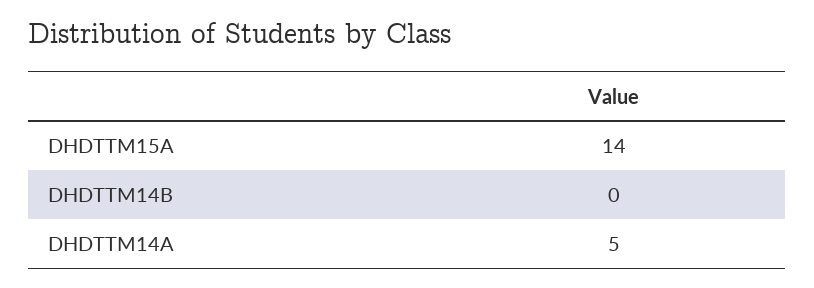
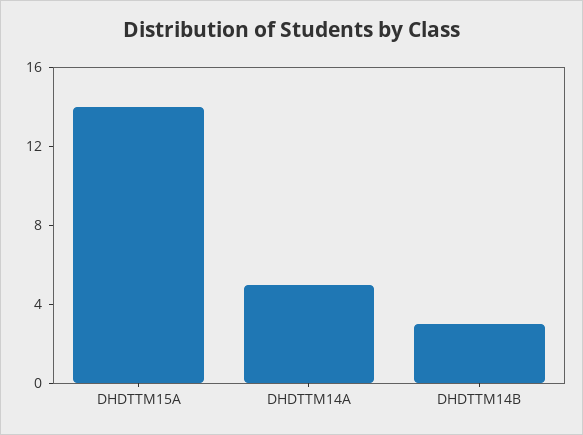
  {
    "DHDTTM15A": 14,
-   "DHDTTM14B": 0,
+   "DHDTTM14B": 3,
    "DHDTTM14A": 5
  }

